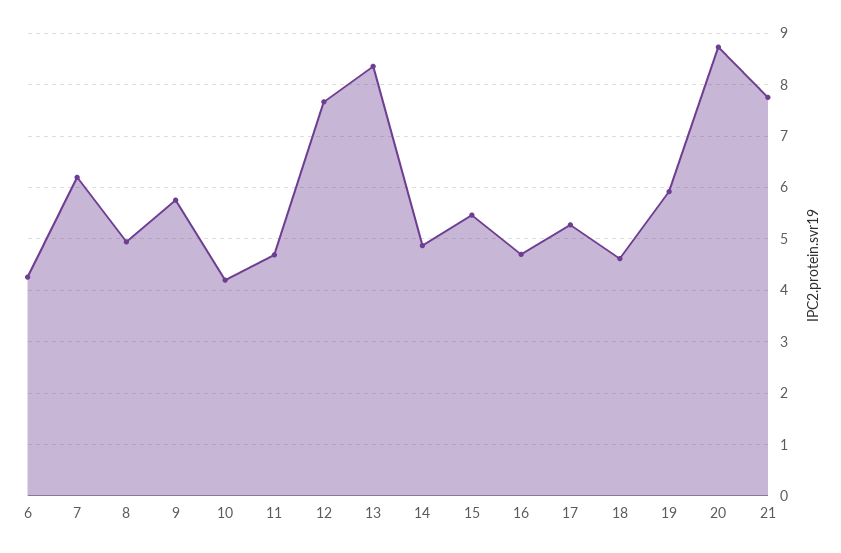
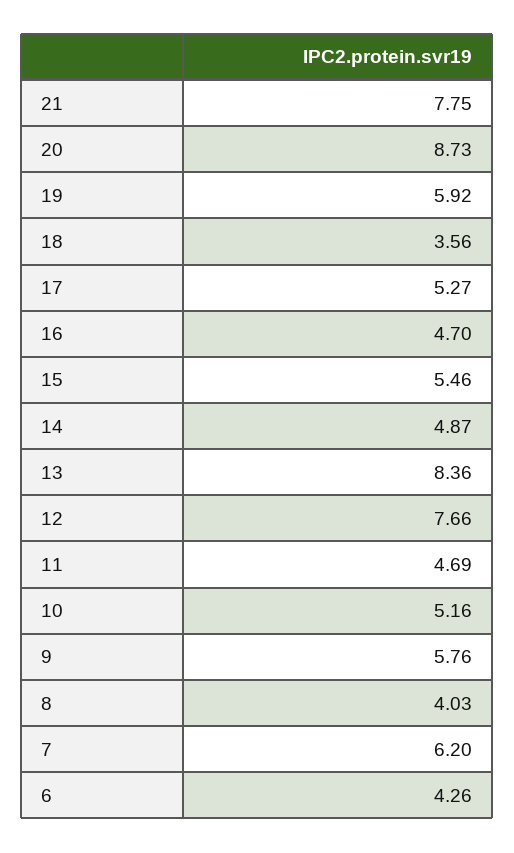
  {
    "6": 4.26,
    "7": 6.2,
-   "8": 5,
+   "8": 4.03,
    "9": 5.76,
-   "10": 4.2,
+   "10": 5.16,
    "11": 4.69,
    "12": 7.66,
    "13": 8.36,
    "14": 4.87,
    "15": 5.46,
    "16": 4.7,
    "17": 5.27,
-   "18": 4.6,
+   "18": 3.56,
    "19": 5.92,
    "20": 8.73,
    "21": 7.75
  }

